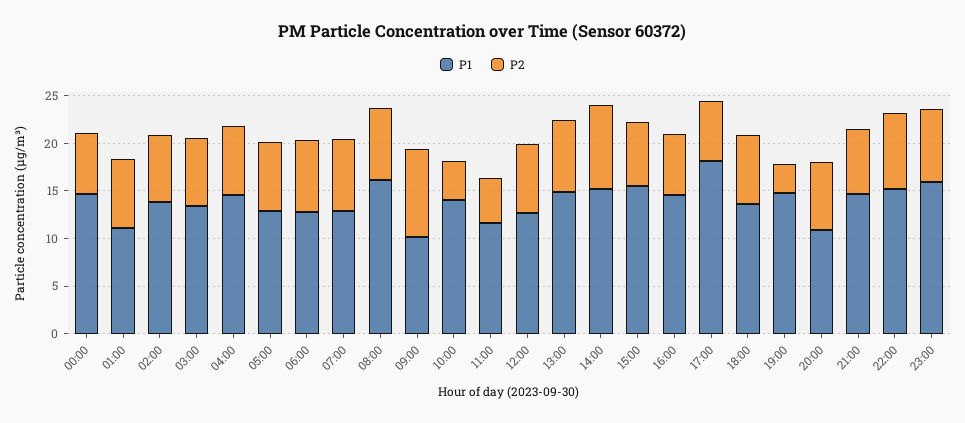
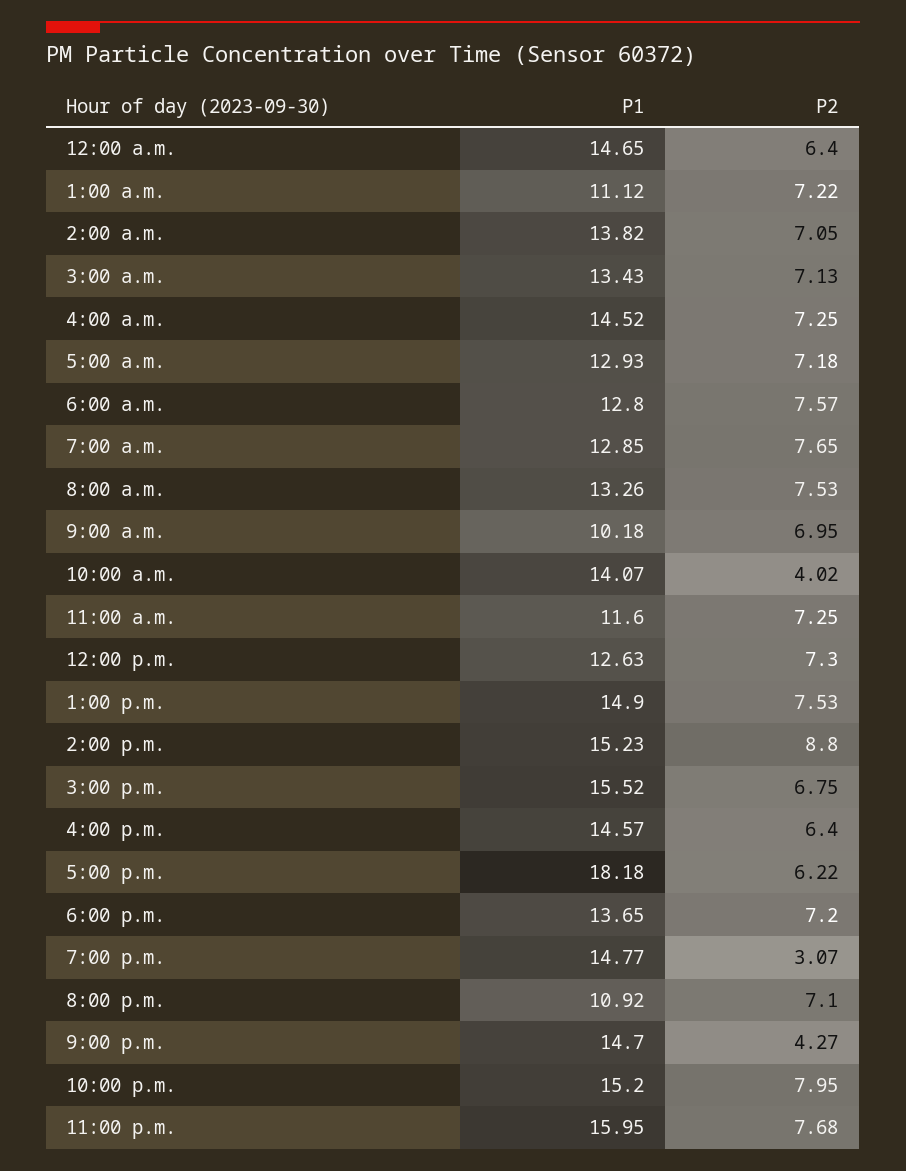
  {
    "P1": {
      "00:00": 14.65,
      "01:00": 11.12,
      "02:00": 13.82,
      "03:00": 13.43,
      "04:00": 14.52,
      "05:00": 12.93,
      "06:00": 12.8,
      "07:00": 12.85,
-     "08:00": 16,
+     "08:00": 13.26,
      "09:00": 10.18,
      "10:00": 14.07,
      "11:00": 11.6,
      "12:00": 12.63,
      "13:00": 14.9,
      "14:00": 15.23,
      "15:00": 15.52,
      "16:00": 14.57,
      "17:00": 18.18,
      "18:00": 13.65,
      "19:00": 14.77,
      "20:00": 10.92,
      "21:00": 14.7,
      "22:00": 15.2,
      "23:00": 15.95
    },
    "P2": {
      "00:00": 6.4,
      "01:00": 7.22,
      "02:00": 7.05,
      "03:00": 7.13,
      "04:00": 7.25,
      "05:00": 7.18,
      "06:00": 7.57,
      "07:00": 7.65,
      "08:00": 7.53,
-     "09:00": 9,
+     "09:00": 6.95,
      "10:00": 4.02,
-     "11:00": 5,
+     "11:00": 7.25,
      "12:00": 7.3,
      "13:00": 7.53,
      "14:00": 8.8,
      "15:00": 6.75,
      "16:00": 6.4,
      "17:00": 6.22,
      "18:00": 7.2,
      "19:00": 3.07,
      "20:00": 7.1,
-     "21:00": 7,
+     "21:00": 4.27,
      "22:00": 7.95,
      "23:00": 7.68
    }
  }

